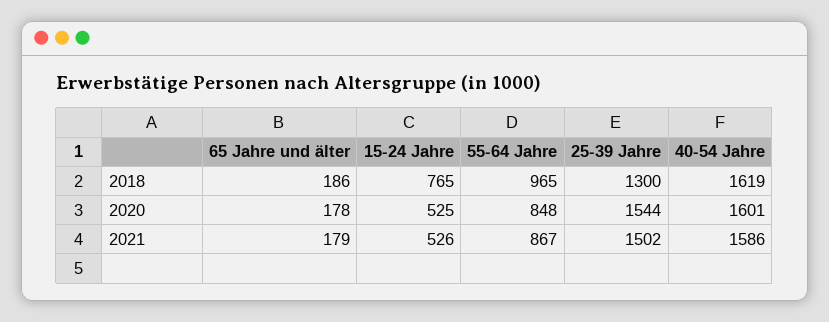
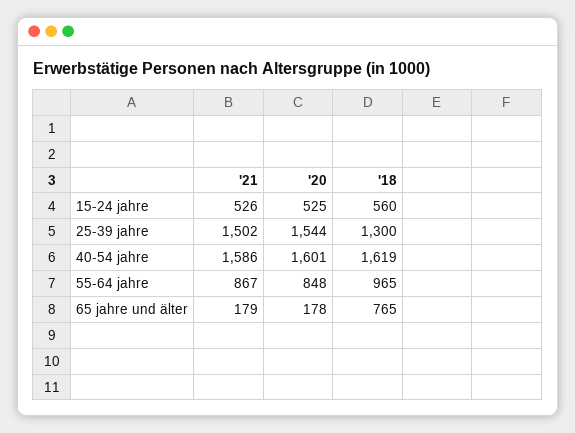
  {
    "65 Jahre und älter": {
-     "2018": 186,
+     "2018": 765,
      "2020": 178,
      "2021": 179
    },
    "15-24 Jahre": {
-     "2018": 765,
+     "2018": 560,
      "2020": 525,
      "2021": 526
    },
    "55-64 Jahre": {
      "2018": 965,
      "2020": 848,
      "2021": 867
    },
    "25-39 Jahre": {
      "2018": 1300,
      "2020": 1544,
      "2021": 1502
    },
    "40-54 Jahre": {
      "2018": 1619,
      "2020": 1601,
      "2021": 1586
    }
  }

